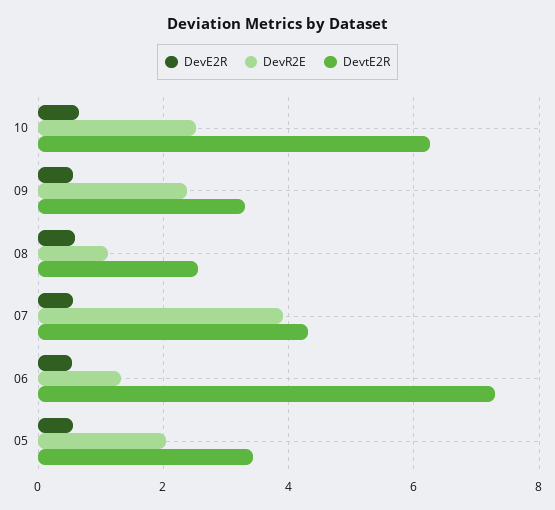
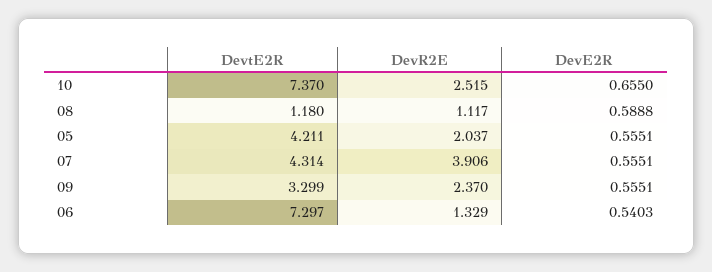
  {
    "DevE2R": {
      "10": 0.655,
      "09": 0.5551,
      "08": 0.5888,
      "07": 0.5551,
      "06": 0.5403,
      "05": 0.5551
    },
    "DevR2E": {
      "10": 2.515,
      "09": 2.37,
      "08": 1.117,
      "07": 3.906,
      "06": 1.329,
      "05": 2.037
    },
    "DevtE2R": {
-     "10": 6.2,
+     "10": 7.37,
      "09": 3.299,
-     "08": 2.6,
+     "08": 1.18,
      "07": 4.314,
      "06": 7.297,
-     "05": 3.4
+     "05": 4.211
    }
  }

